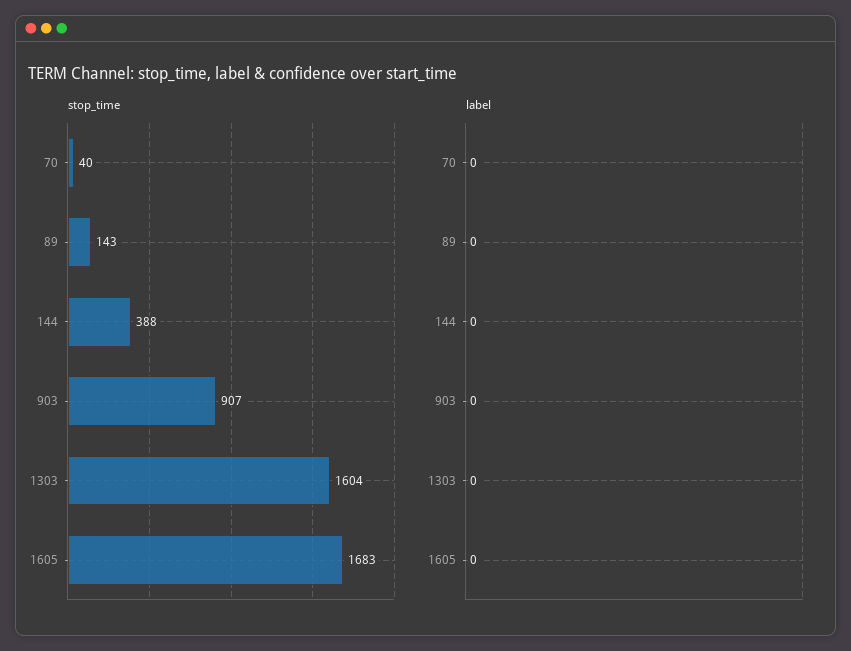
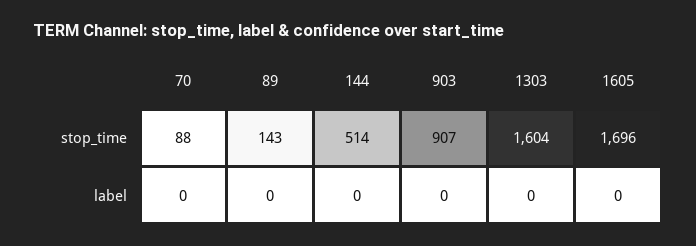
  {
    "stop_time": {
-     "70": 40,
+     "70": 88,
      "89": 143,
-     "144": 388,
+     "144": 514,
      "903": 907,
      "1303": 1604,
-     "1605": 1683
+     "1605": 1696
    },
    "label": {
      "70": 0,
      "89": 0,
      "144": 0,
      "903": 0,
      "1303": 0,
      "1605": 0
    }
  }

